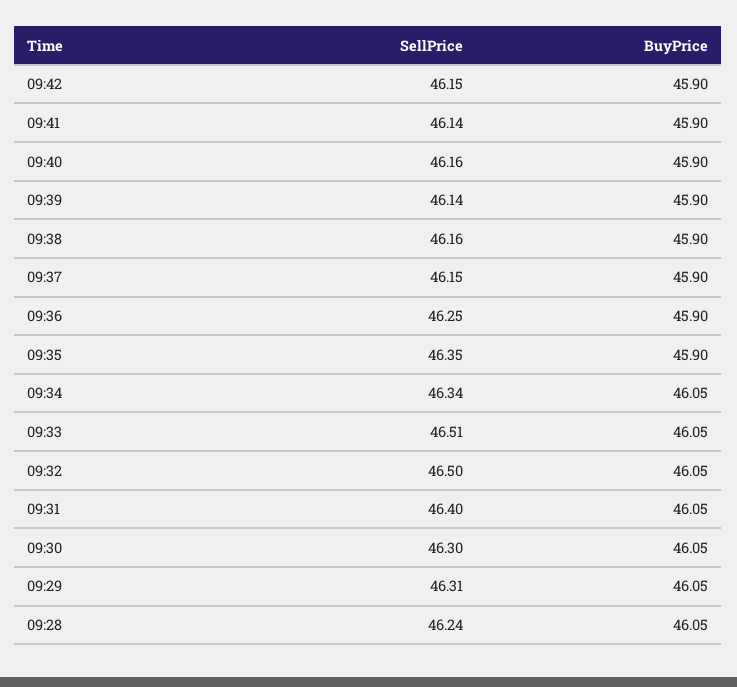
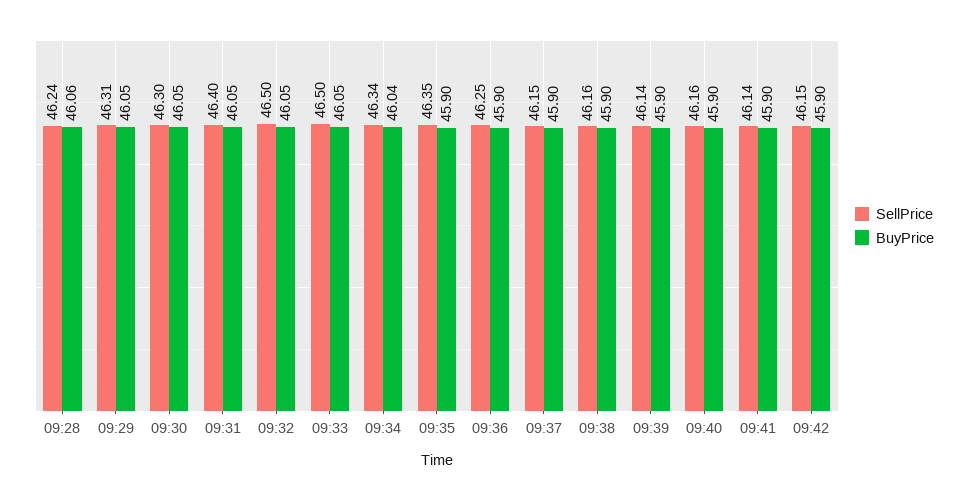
  {
    "SellPrice": {
      "09:42": 46.15,
      "09:41": 46.14,
      "09:40": 46.16,
      "09:39": 46.14,
      "09:38": 46.16,
      "09:37": 46.15,
      "09:36": 46.25,
      "09:35": 46.35,
      "09:34": 46.34,
-     "09:33": 46.51,
+     "09:33": 46.5,
      "09:32": 46.5,
      "09:31": 46.4,
      "09:30": 46.3,
      "09:29": 46.31,
      "09:28": 46.24
    },
    "BuyPrice": {
      "09:42": 45.9,
      "09:41": 45.9,
      "09:40": 45.9,
      "09:39": 45.9,
      "09:38": 45.9,
      "09:37": 45.9,
      "09:36": 45.9,
      "09:35": 45.9,
-     "09:34": 46.05,
+     "09:34": 46.04,
      "09:33": 46.05,
      "09:32": 46.05,
      "09:31": 46.05,
      "09:30": 46.05,
      "09:29": 46.05,
-     "09:28": 46.05
+     "09:28": 46.06
    }
  }

